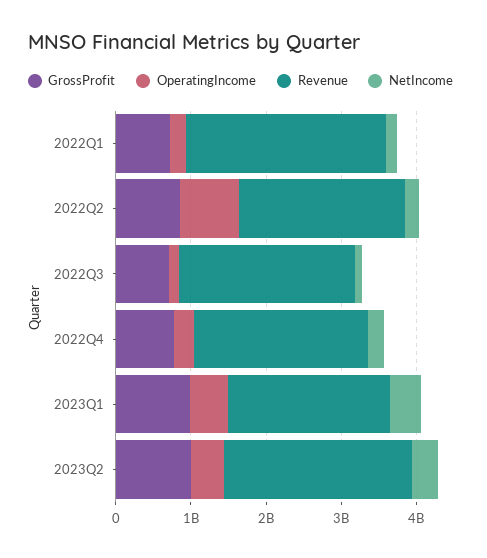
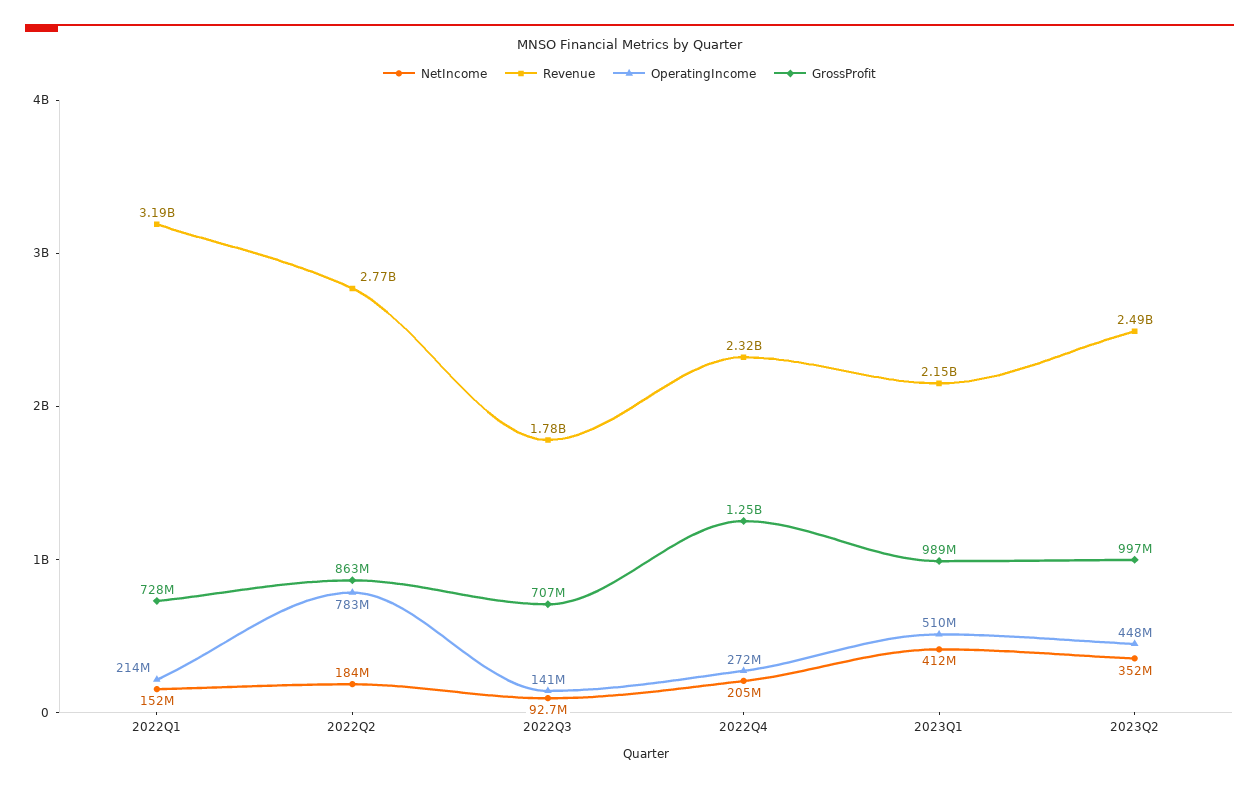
  {
    "GrossProfit": {
      "2022Q1": 728000000,
      "2022Q2": 863000000,
      "2022Q3": 707000000,
-     "2022Q4": 800000000,
+     "2022Q4": 1250000000,
      "2023Q1": 989000000,
      "2023Q2": 997000000
    },
    "OperatingIncome": {
      "2022Q1": 214000000,
      "2022Q2": 783000000,
      "2022Q3": 141000000,
      "2022Q4": 272000000,
      "2023Q1": 510000000,
      "2023Q2": 448000000
    },
    "Revenue": {
-     "2022Q1": 2600000000,
+     "2022Q1": 3190000000,
-     "2022Q2": 2200000000,
+     "2022Q2": 2770000000,
-     "2022Q3": 2400000000,
+     "2022Q3": 1780000000,
      "2022Q4": 2320000000,
      "2023Q1": 2150000000,
      "2023Q2": 2490000000
    },
    "NetIncome": {
      "2022Q1": 152000000,
      "2022Q2": 184000000,
      "2022Q3": 92700000,
      "2022Q4": 205000000,
      "2023Q1": 412000000,
      "2023Q2": 352000000
    }
  }

